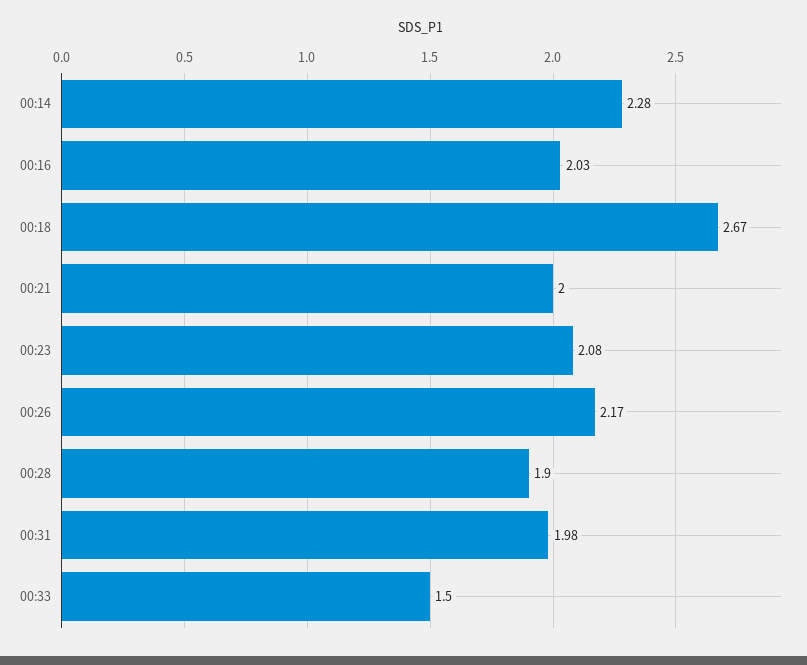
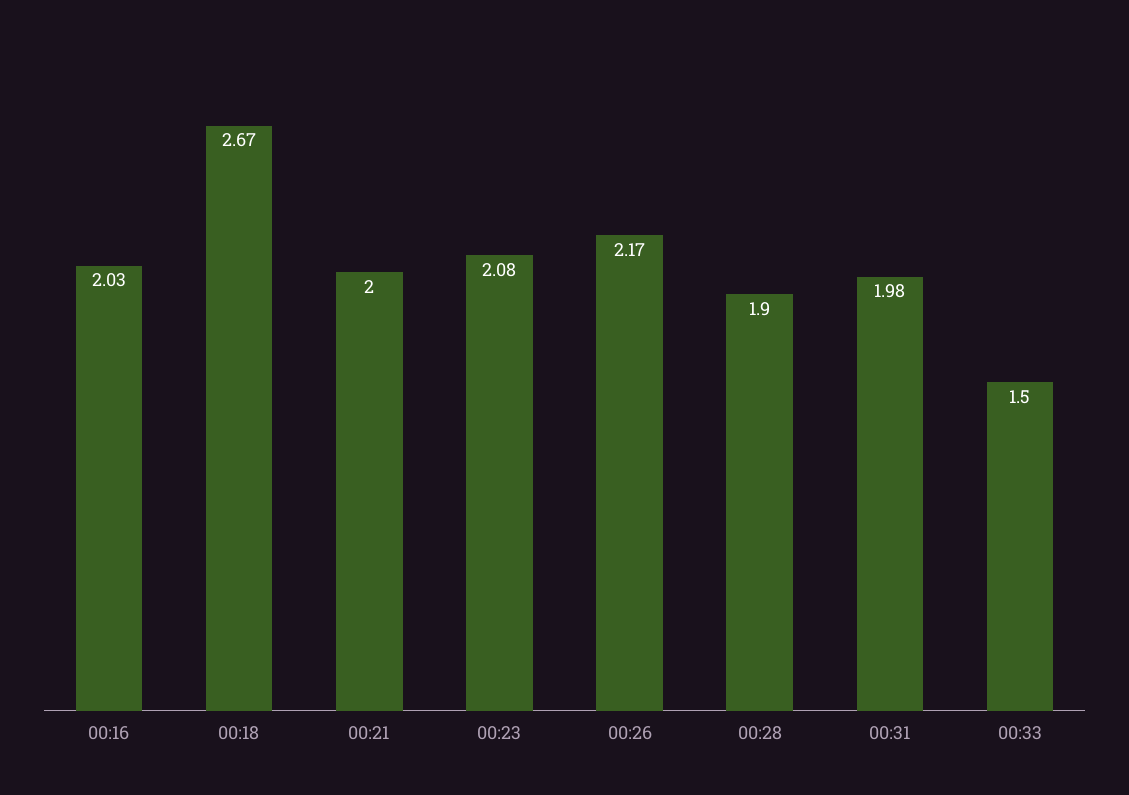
  {
-   "00:14": 2.28,
    "00:16": 2.03,
    "00:18": 2.67,
    "00:21": 2,
    "00:23": 2.08,
    "00:26": 2.17,
    "00:28": 1.9,
    "00:31": 1.98,
    "00:33": 1.5
  }

